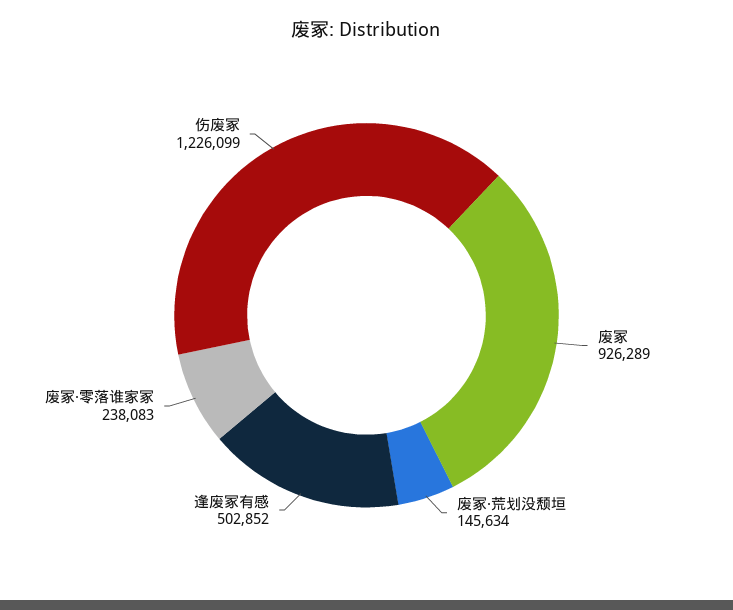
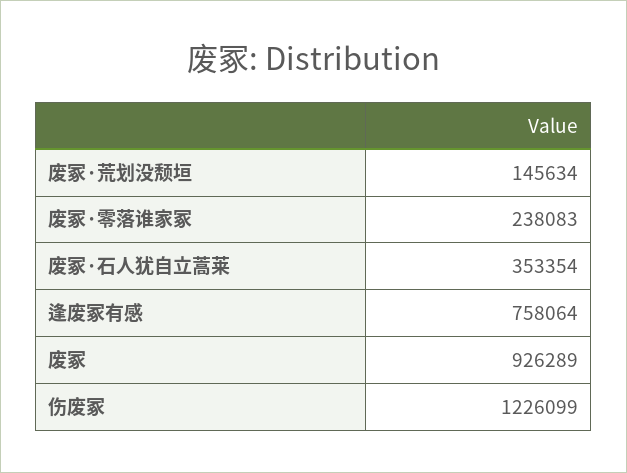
  {
    "废冢": 926289,
    "废冢·荒划没颓垣": 145634,
-   "逢废冢有感": 502852,
+   "逢废冢有感": 758064,
    "废冢·零落谁家冢": 238083,
-   "伤废冢": 1226099
+   "伤废冢": 1226099,
+   "废冢·石人犹自立蒿莱": 353354
  }

